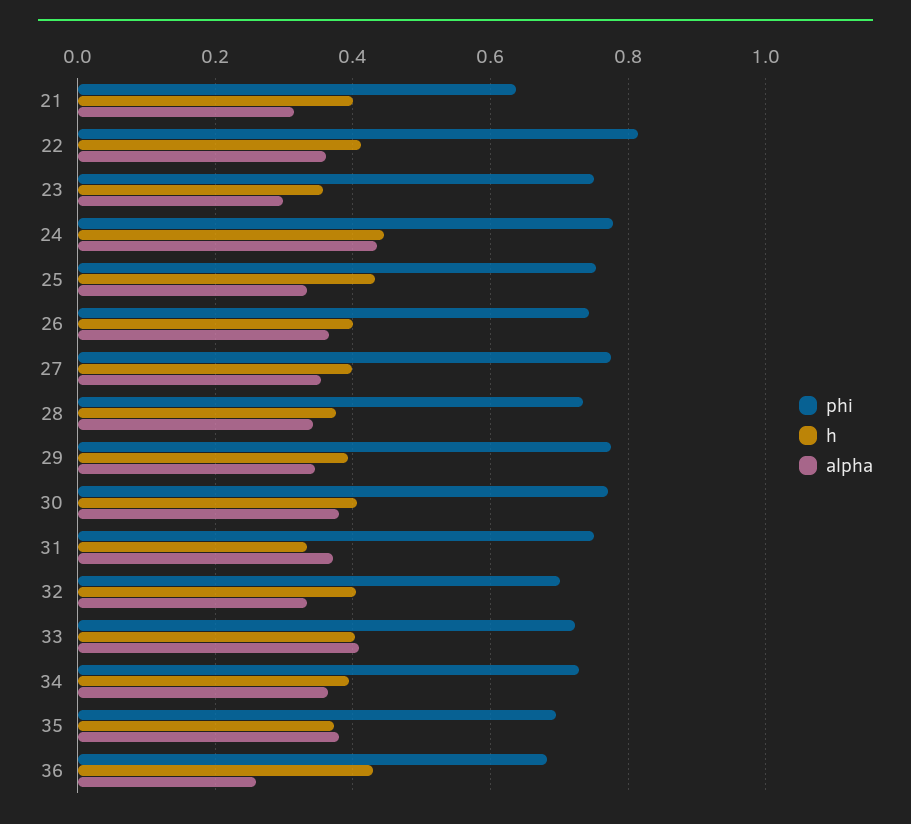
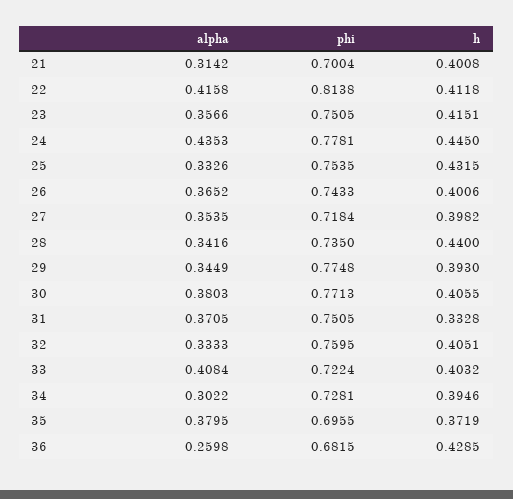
  {
    "phi": {
-     "21": 0.64,
+     "21": 0.7004,
      "22": 0.8138,
      "23": 0.7505,
      "24": 0.7781,
      "25": 0.7535,
      "26": 0.7433,
-     "27": 0.78,
+     "27": 0.7184,
      "28": 0.735,
      "29": 0.7748,
      "30": 0.7713,
      "31": 0.7505,
-     "32": 0.7,
+     "32": 0.7595,
      "33": 0.7224,
      "34": 0.7281,
      "35": 0.6955,
      "36": 0.6815
    },
    "h": {
      "21": 0.4008,
      "22": 0.4118,
-     "23": 0.36,
+     "23": 0.4151,
      "24": 0.445,
      "25": 0.4315,
      "26": 0.4006,
      "27": 0.3982,
-     "28": 0.38,
+     "28": 0.44,
      "29": 0.393,
      "30": 0.4055,
      "31": 0.3328,
      "32": 0.4051,
      "33": 0.4032,
      "34": 0.3946,
      "35": 0.3719,
      "36": 0.4285
    },
    "alpha": {
      "21": 0.3142,
-     "22": 0.36,
+     "22": 0.4158,
-     "23": 0.3,
+     "23": 0.3566,
      "24": 0.4353,
      "25": 0.3326,
      "26": 0.3652,
      "27": 0.3535,
      "28": 0.3416,
      "29": 0.3449,
      "30": 0.3803,
      "31": 0.3705,
      "32": 0.3333,
      "33": 0.4084,
-     "34": 0.36,
+     "34": 0.3022,
      "35": 0.3795,
      "36": 0.2598
    }
  }

